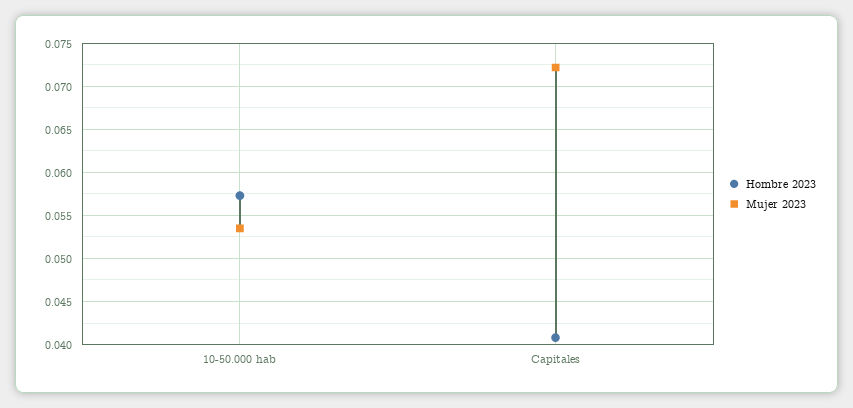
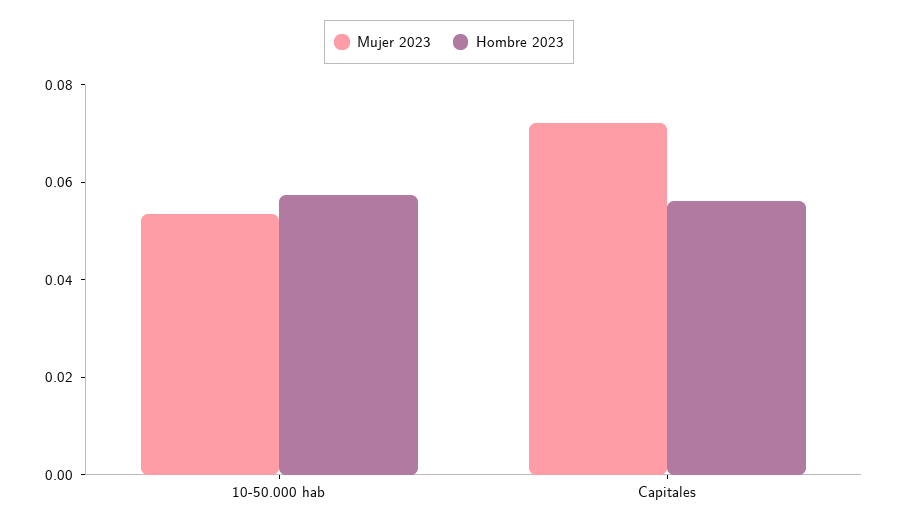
  {
    "Hombre 2023": {
      "10-50.000 hab": 0.057,
-     "Capitales": 0.041
+     "Capitales": 0.055
    },
    "Mujer 2023": {
      "10-50.000 hab": 0.054,
      "Capitales": 0.072
    }
  }

